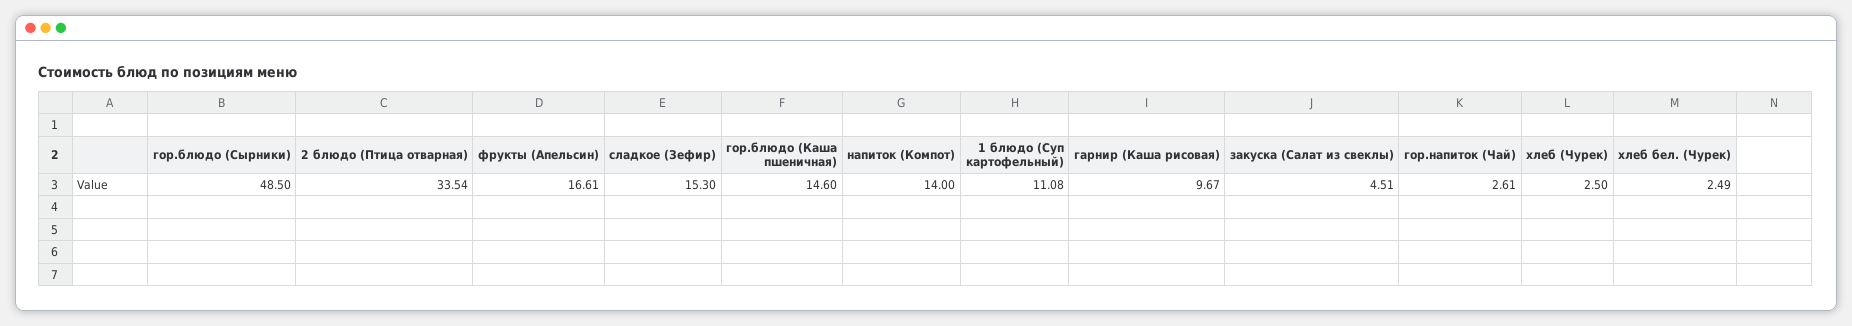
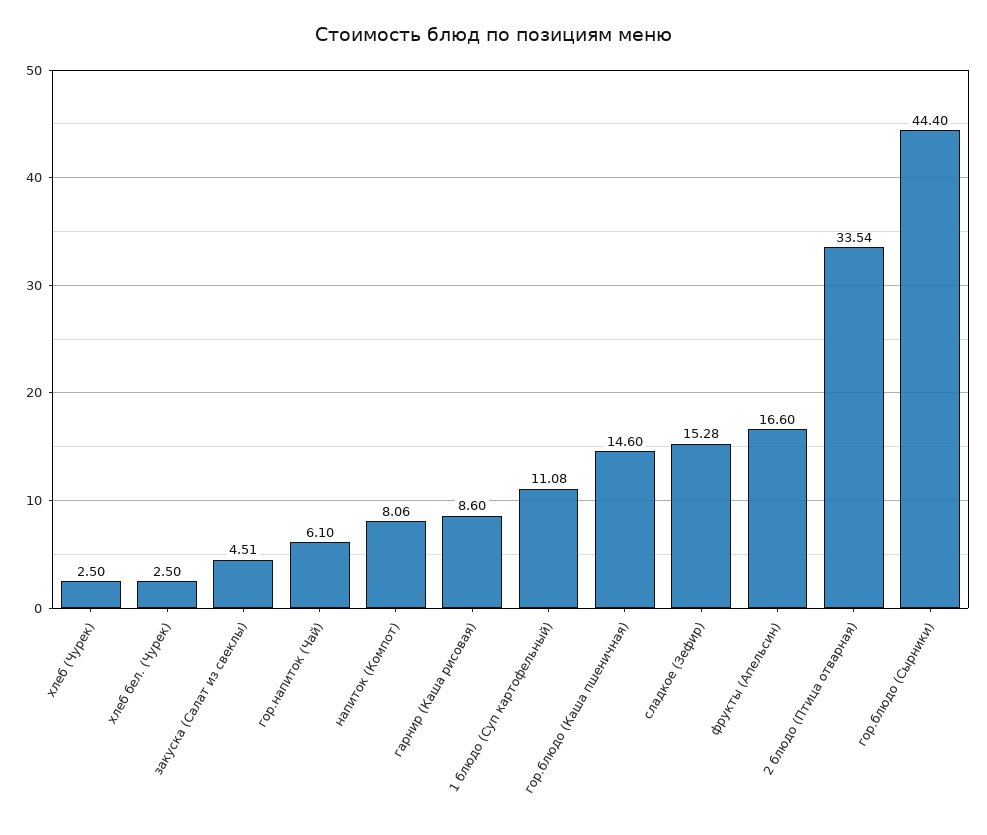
  {
-   "гор.блюдо (Сырники)": 48.5,
+   "гор.блюдо (Сырники)": 44.4,
    "2 блюдо (Птица отварная)": 33.54,
-   "фрукты (Апельсин)": 16.61,
+   "фрукты (Апельсин)": 16.6,
-   "сладкое (Зефир)": 15.3,
+   "сладкое (Зефир)": 15.28,
    "гор.блюдо (Каша пшеничная)": 14.6,
-   "напиток (Компот)": 14,
+   "напиток (Компот)": 8.06,
    "1 блюдо (Суп картофельный)": 11.08,
-   "гарнир (Каша рисовая)": 9.67,
+   "гарнир (Каша рисовая)": 8.6,
    "закуска (Салат из свеклы)": 4.51,
-   "гор.напиток (Чай)": 2.61,
+   "гор.напиток (Чай)": 6.1,
    "хлеб (Чурек)": 2.5,
-   "хлеб бел. (Чурек)": 2.49
+   "хлеб бел. (Чурек)": 2.5
  }

